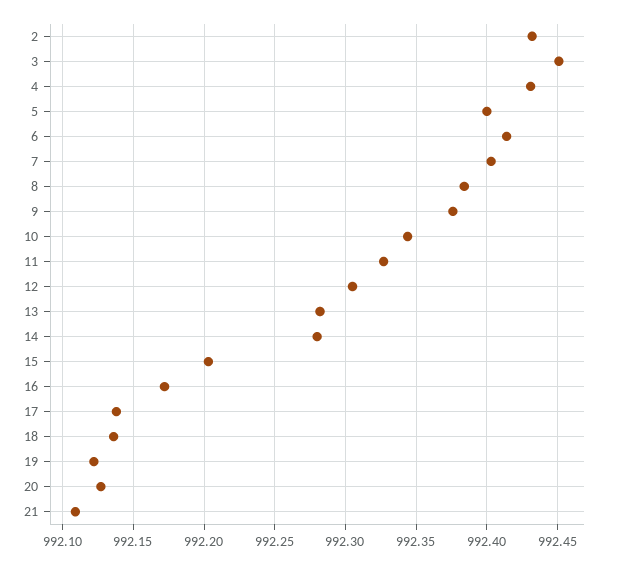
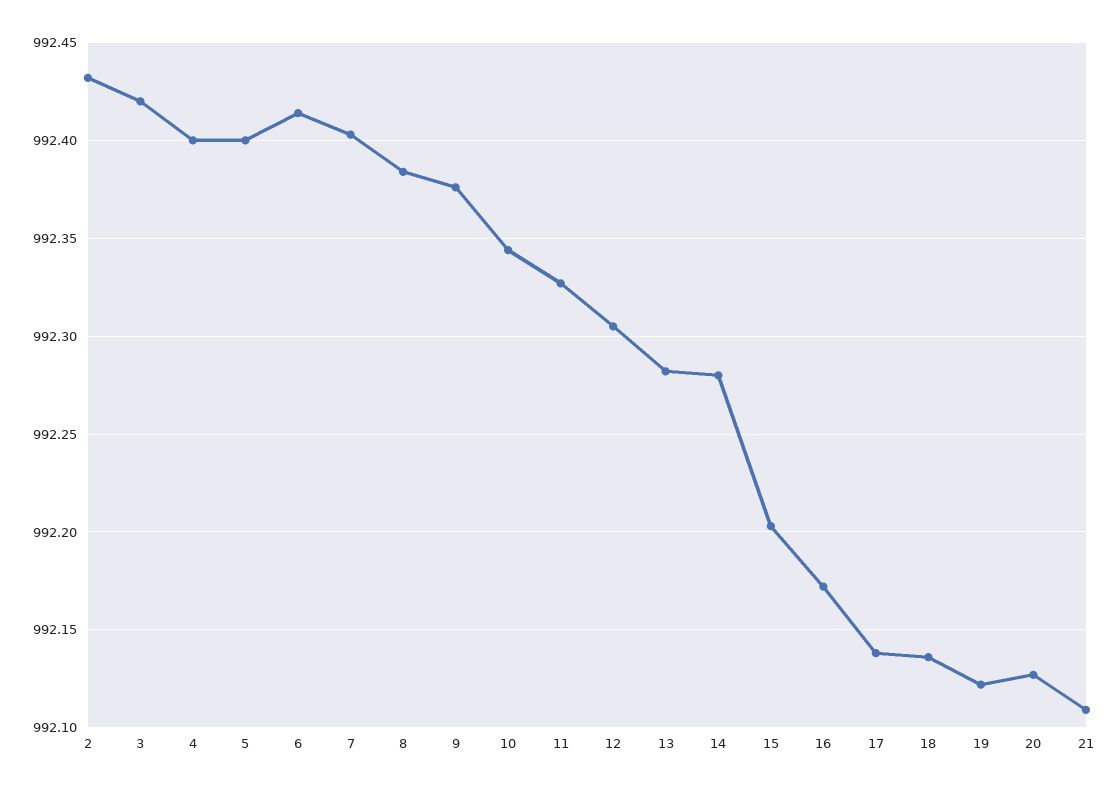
  {
    "2": 992.43,
-   "3": 992.45,
+   "3": 992.42,
-   "4": 992.43,
+   "4": 992.4,
    "5": 992.4,
    "6": 992.415,
    "7": 992.405,
    "8": 992.385,
    "9": 992.375,
    "10": 992.345,
    "11": 992.325,
    "12": 992.305,
    "13": 992.28,
    "14": 992.28,
    "15": 992.205,
    "16": 992.17,
    "17": 992.14,
    "18": 992.135,
    "19": 992.12,
    "20": 992.125,
    "21": 992.11
  }

